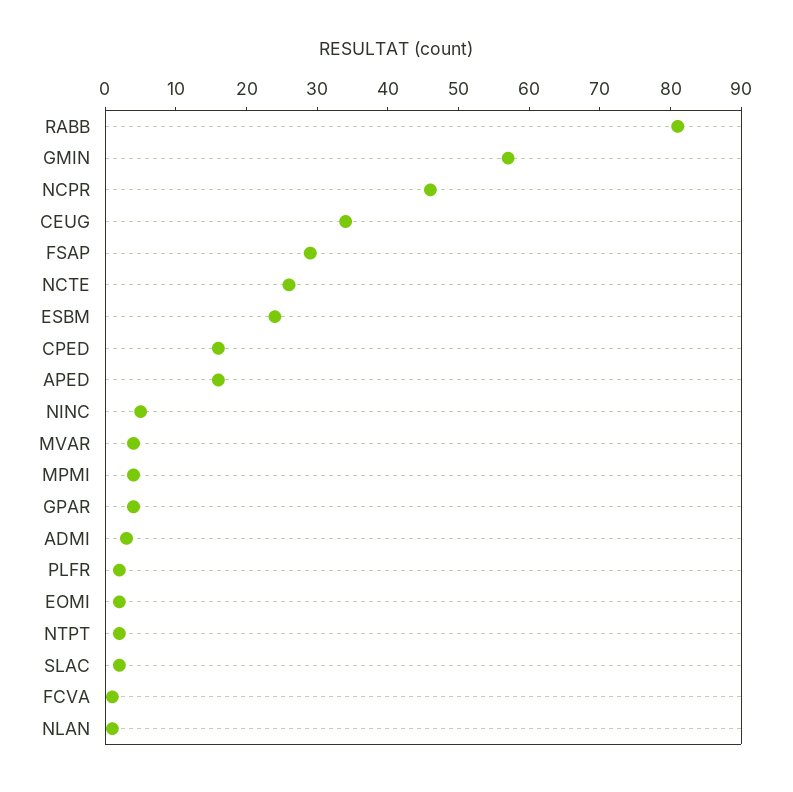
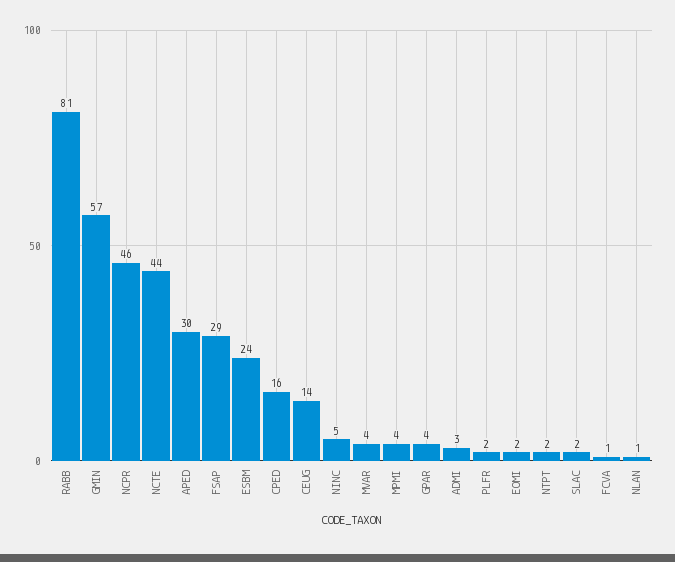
  {
    "RABB": 81,
    "GMIN": 57,
    "NCPR": 46,
-   "CEUG": 35,
+   "CEUG": 14,
    "FSAP": 29,
-   "NCTE": 25,
+   "NCTE": 44,
    "ESBM": 24,
    "CPED": 16,
-   "APED": 15,
+   "APED": 30,
    "NINC": 5,
    "MVAR": 4,
    "MPMI": 4,
    "GPAR": 4,
    "ADMI": 3,
    "PLFR": 2,
    "EOMI": 2,
    "NTPT": 2,
    "SLAC": 2,
    "FCVA": 1,
    "NLAN": 1
  }

